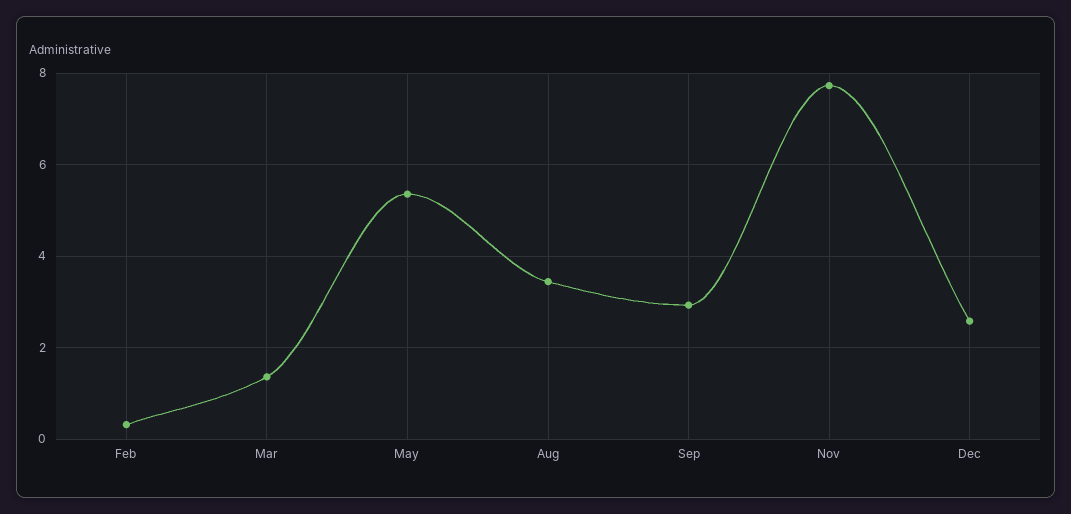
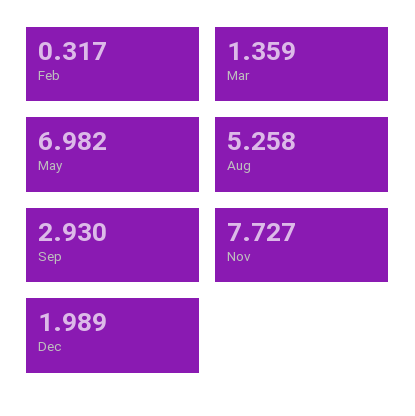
  {
    "Feb": 0.317,
    "Mar": 1.359,
-   "May": 5.4,
+   "May": 6.982,
-   "Aug": 3.4,
+   "Aug": 5.258,
    "Sep": 2.93,
    "Nov": 7.727,
-   "Dec": 2.6
+   "Dec": 1.989
  }

